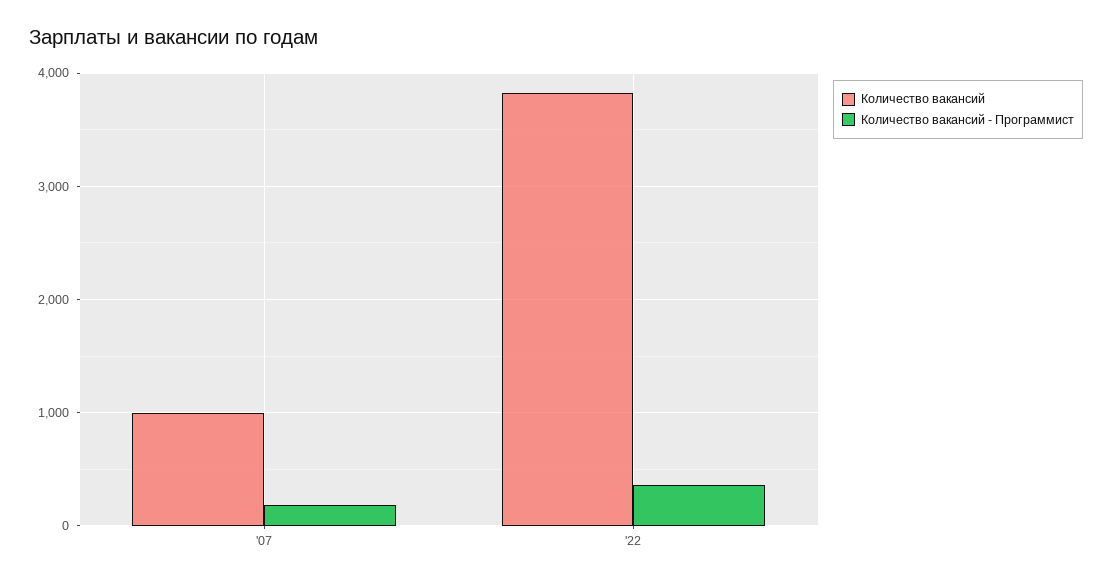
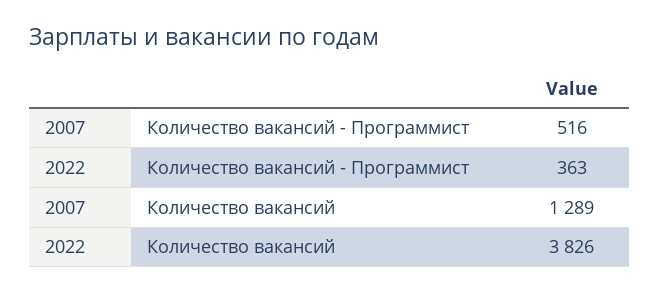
  {
    "Количество вакансий": {
-     "'07": 1000,
+     "'07": 1289,
      "'22": 3826
    },
    "Количество вакансий - Программист": {
-     "'07": 200,
+     "'07": 516,
      "'22": 363
    }
  }

